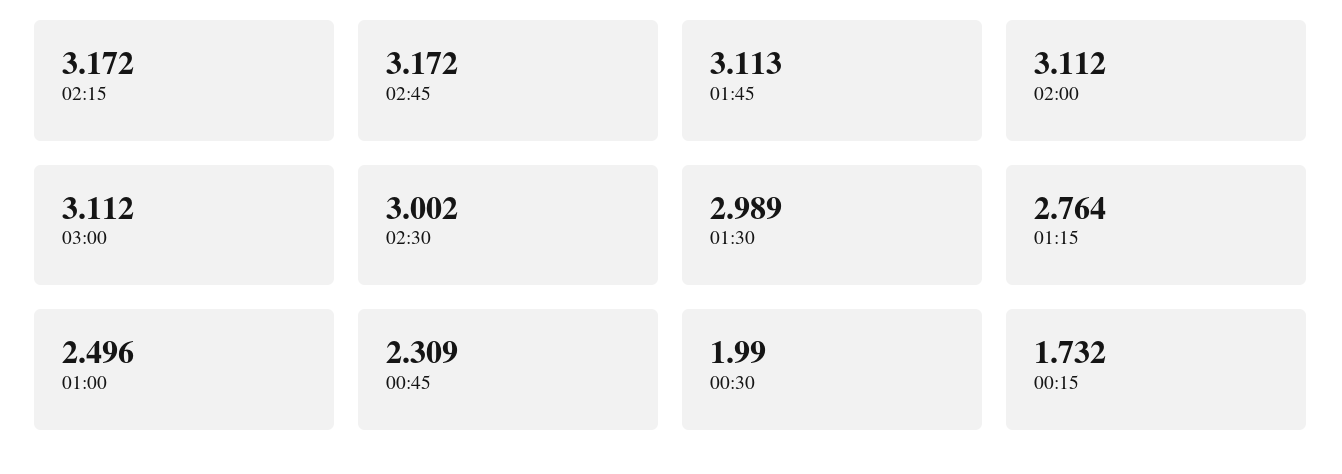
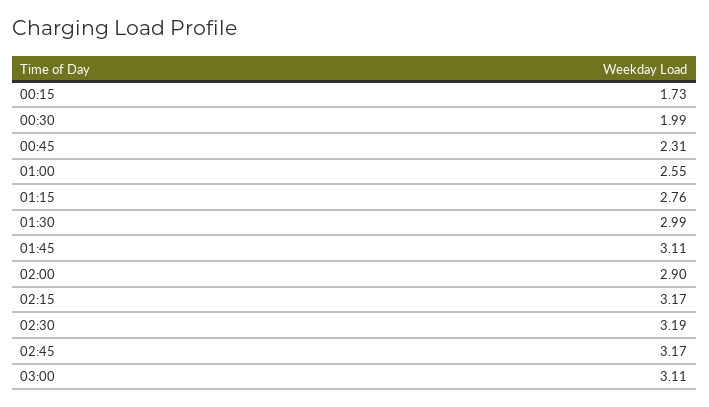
  {
    "02:15": 3.172,
    "02:45": 3.172,
    "01:45": 3.113,
-   "02:00": 3.112,
+   "02:00": 2.9,
    "03:00": 3.112,
-   "02:30": 3.002,
+   "02:30": 3.19,
    "01:30": 2.989,
    "01:15": 2.764,
-   "01:00": 2.496,
+   "01:00": 2.55,
    "00:45": 2.309,
    "00:30": 1.99,
    "00:15": 1.732
  }

